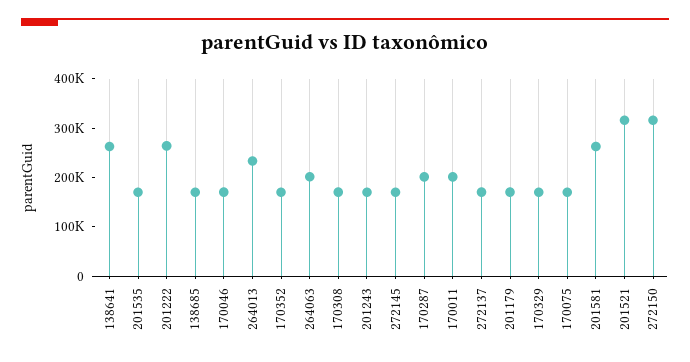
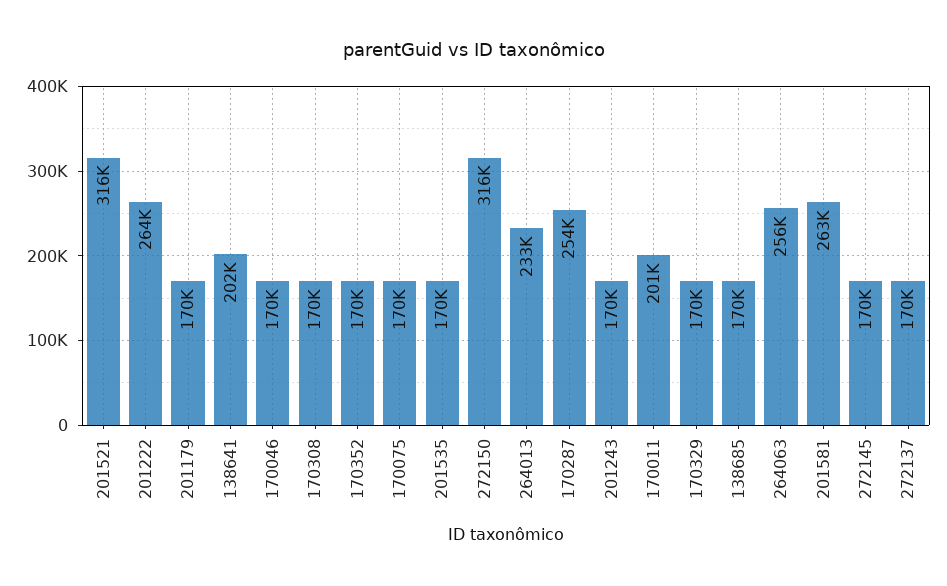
  {
-   "138641": 260000,
+   "138641": 202000,
    "201535": 170000,
    "201222": 264000,
    "138685": 170000,
    "170046": 170000,
    "264013": 233000,
    "170352": 170000,
-   "264063": 200000,
+   "264063": 256000,
    "170308": 170000,
    "201243": 170000,
    "272145": 170000,
-   "170287": 200000,
+   "170287": 254000,
    "170011": 201000,
    "272137": 170000,
    "201179": 170000,
    "170329": 170000,
    "170075": 170000,
    "201581": 263000,
    "201521": 316000,
    "272150": 316000
  }

